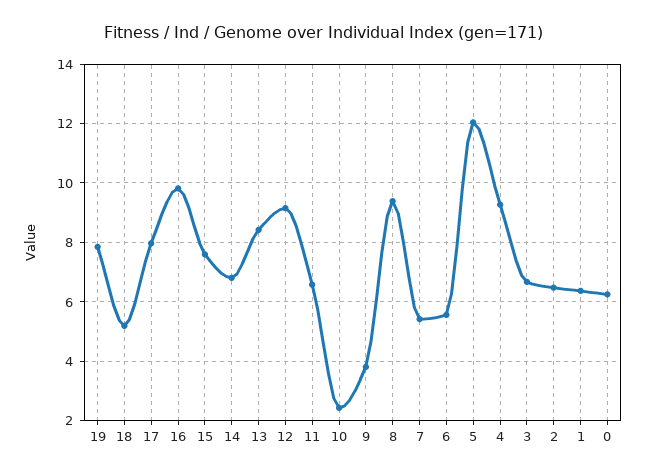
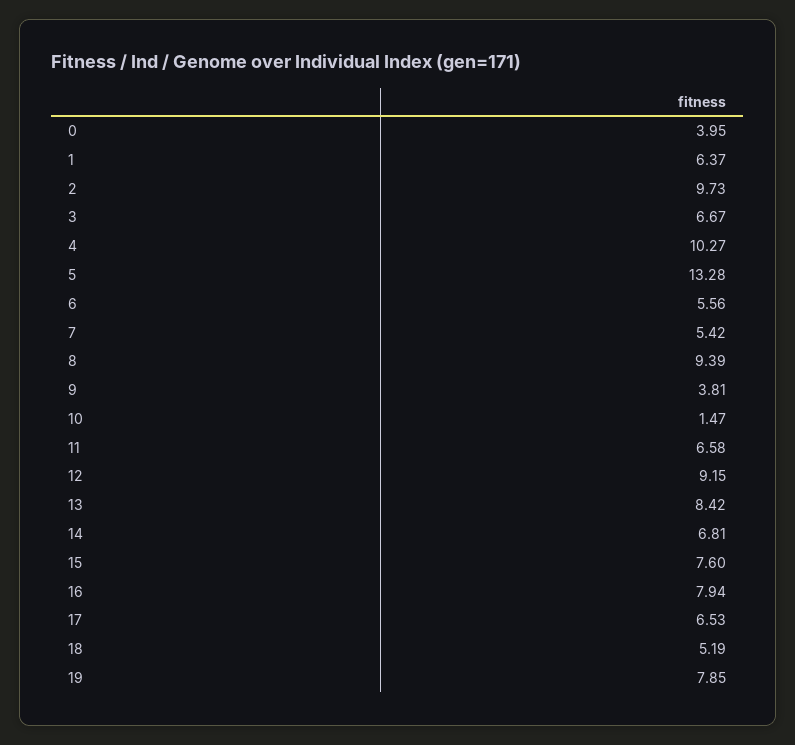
  {
    "19": 7.85,
    "18": 5.19,
-   "17": 8,
+   "17": 6.53,
-   "16": 9.75,
+   "16": 7.94,
    "15": 7.6,
    "14": 6.81,
    "13": 8.42,
    "12": 9.15,
    "11": 6.58,
-   "10": 2.5,
+   "10": 1.47,
    "9": 3.81,
    "8": 9.39,
    "7": 5.42,
    "6": 5.56,
-   "5": 12,
+   "5": 13.28,
-   "4": 9.25,
+   "4": 10.27,
    "3": 6.67,
-   "2": 6.5,
+   "2": 9.73,
    "1": 6.37,
-   "0": 6.25
+   "0": 3.95
  }

